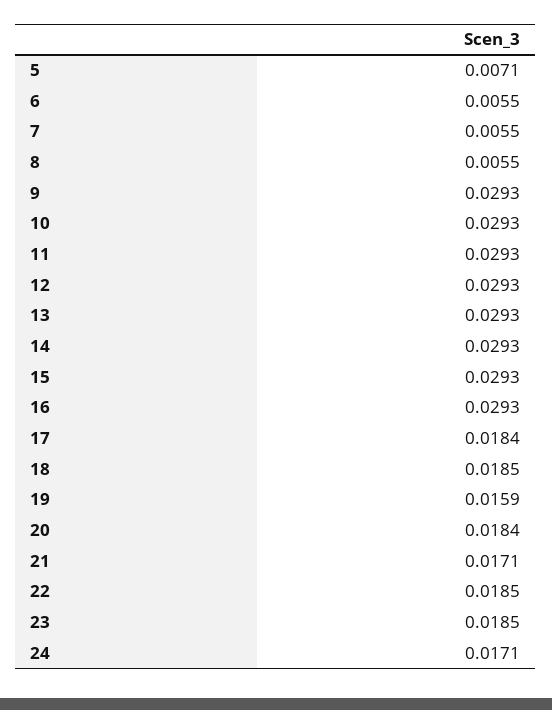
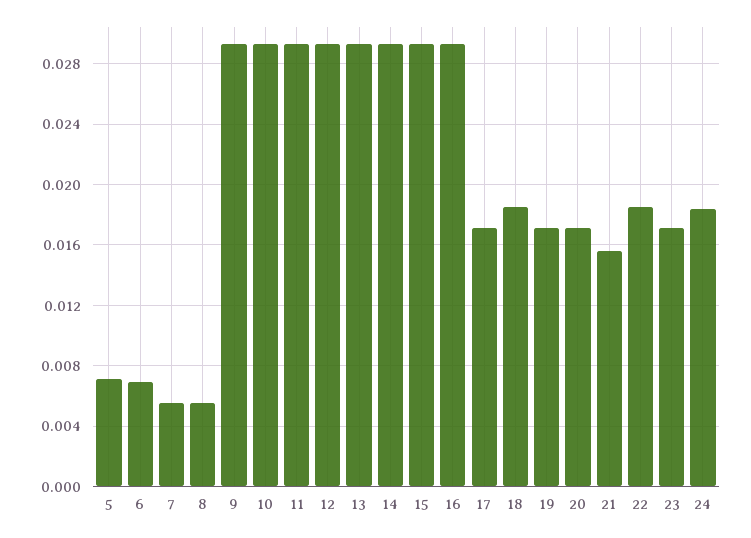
  {
    "5": 0.0071,
-   "6": 0.0055,
+   "6": 0.007,
    "7": 0.0055,
    "8": 0.0055,
    "9": 0.0293,
    "10": 0.0293,
    "11": 0.0293,
    "12": 0.0293,
    "13": 0.0293,
    "14": 0.0293,
    "15": 0.0293,
    "16": 0.0293,
-   "17": 0.0184,
+   "17": 0.017,
    "18": 0.0185,
-   "19": 0.0159,
+   "19": 0.017,
-   "20": 0.0184,
+   "20": 0.017,
-   "21": 0.0171,
+   "21": 0.0155,
    "22": 0.0185,
-   "23": 0.0185,
+   "23": 0.017,
-   "24": 0.0171
+   "24": 0.0185
  }

